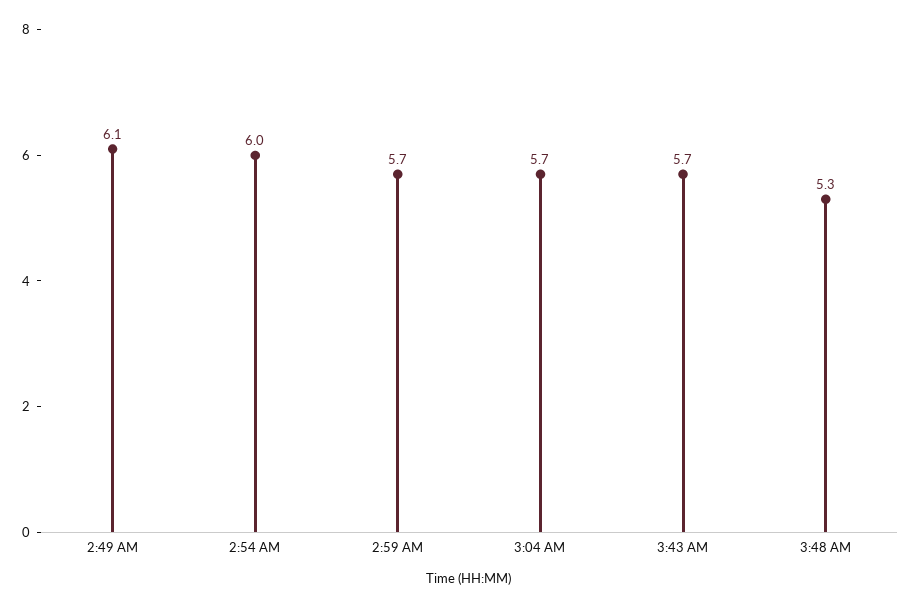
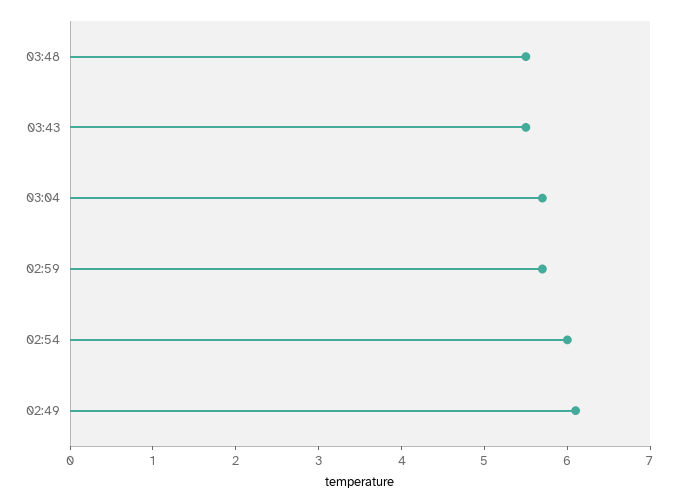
  {
    "2:49 AM": 6.1,
    "2:54 AM": 6,
    "2:59 AM": 5.7,
    "3:04 AM": 5.7,
-   "3:43 AM": 5.7,
+   "3:43 AM": 5.5,
-   "3:48 AM": 5.3
+   "3:48 AM": 5.5
  }

